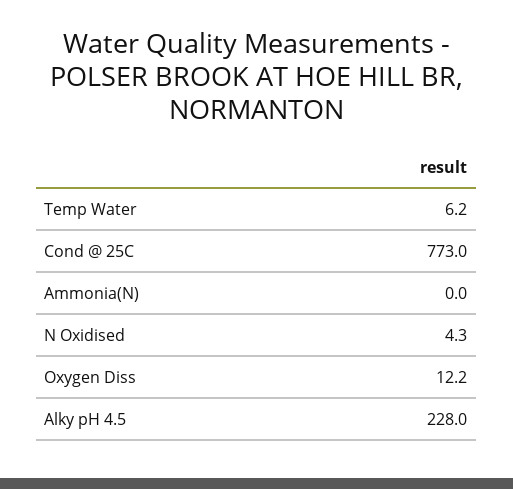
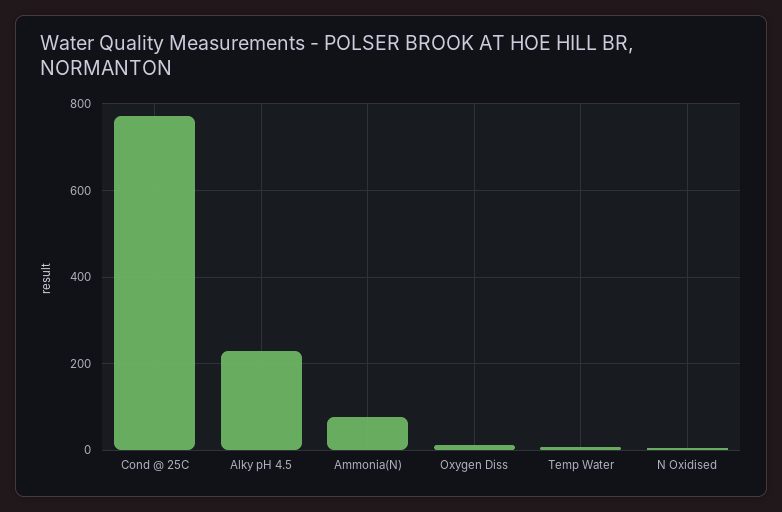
  {
    "Temp Water": 6.2,
    "Cond @ 25C": 773,
-   "Ammonia(N)": 0,
+   "Ammonia(N)": 80,
    "N Oxidised": 4.3,
    "Oxygen Diss": 12.2,
    "Alky pH 4.5": 228
  }

